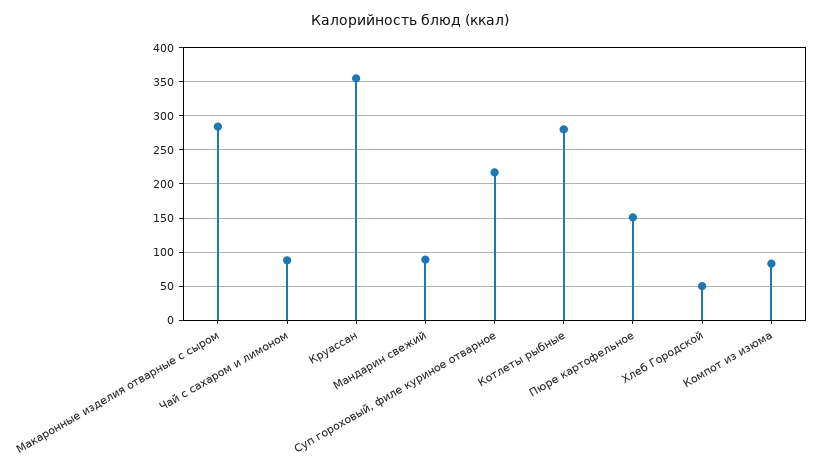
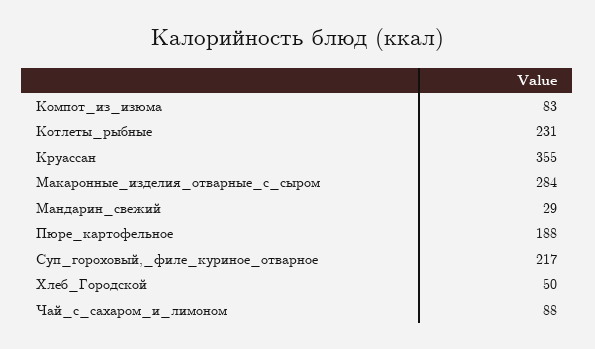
  {
    "Макаронные изделия отварные с сыром": 284,
    "Чай с сахаром и лимоном": 88,
    "Круассан": 355,
-   "Мандарин свежий": 90,
+   "Мандарин свежий": 29,
    "Суп гороховый, филе куриное отварное": 217,
-   "Котлеты рыбные": 280,
+   "Котлеты рыбные": 231,
-   "Пюре картофельное": 150,
+   "Пюре картофельное": 188,
    "Хлеб Городской": 50,
    "Компот из изюма": 83
  }

